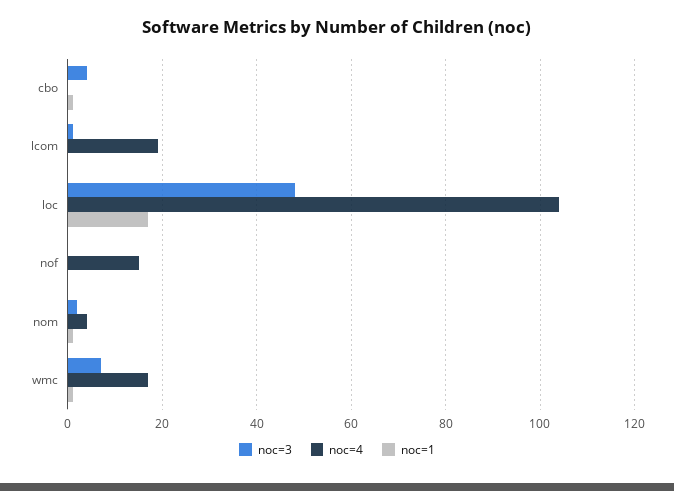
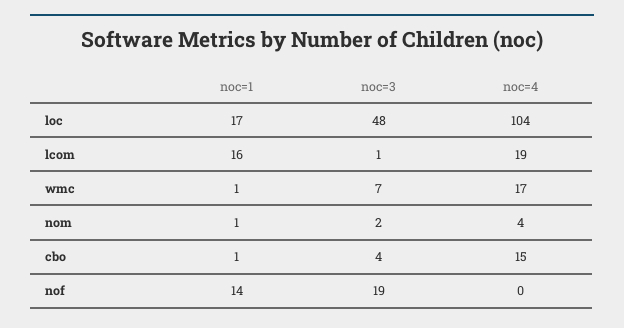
  {
    "noc=3": {
      "cbo": 4,
      "lcom": 1,
      "loc": 48,
-     "nof": 0,
+     "nof": 19,
      "nom": 2,
      "wmc": 7
    },
    "noc=4": {
-     "cbo": 0,
+     "cbo": 15,
      "lcom": 19,
      "loc": 104,
-     "nof": 15,
+     "nof": 0,
      "nom": 4,
      "wmc": 17
    },
    "noc=1": {
      "cbo": 1,
-     "lcom": 0,
+     "lcom": 16,
      "loc": 17,
-     "nof": 0,
+     "nof": 14,
      "nom": 1,
      "wmc": 1
    }
  }

